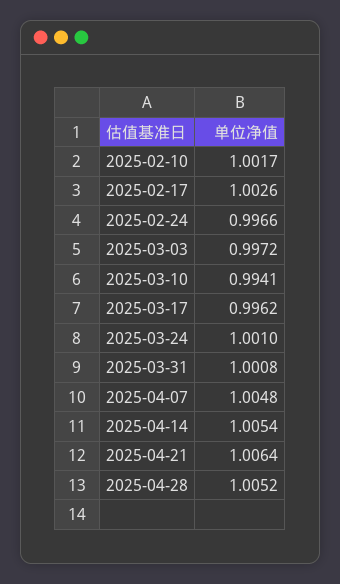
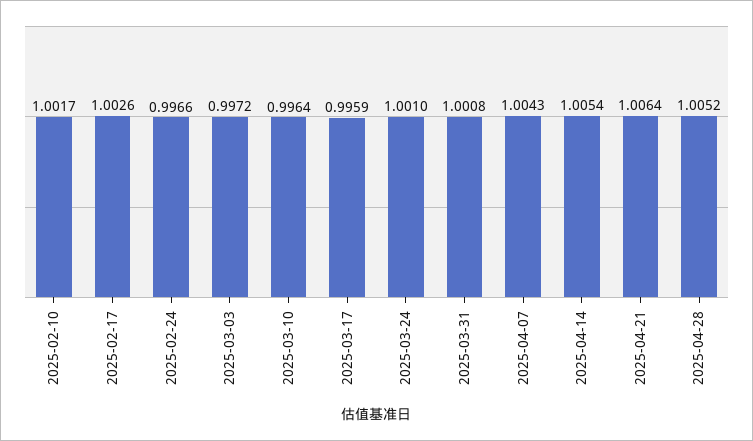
  {
    "2025-02-10": 1.0017,
    "2025-02-17": 1.0026,
    "2025-02-24": 0.9966,
    "2025-03-03": 0.9972,
-   "2025-03-10": 0.9941,
+   "2025-03-10": 0.9964,
-   "2025-03-17": 0.9962,
+   "2025-03-17": 0.9959,
    "2025-03-24": 1.001,
    "2025-03-31": 1.0008,
-   "2025-04-07": 1.0048,
+   "2025-04-07": 1.0043,
    "2025-04-14": 1.0054,
    "2025-04-21": 1.0064,
    "2025-04-28": 1.0052
  }

